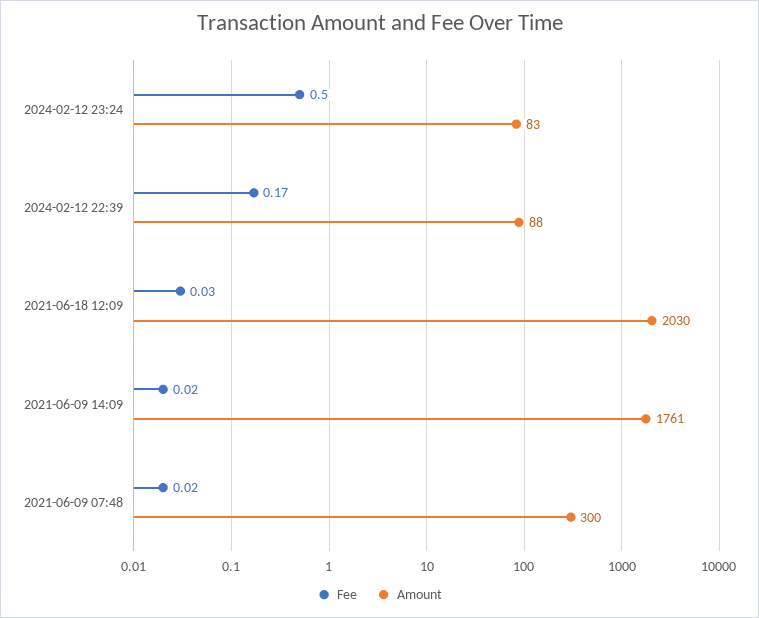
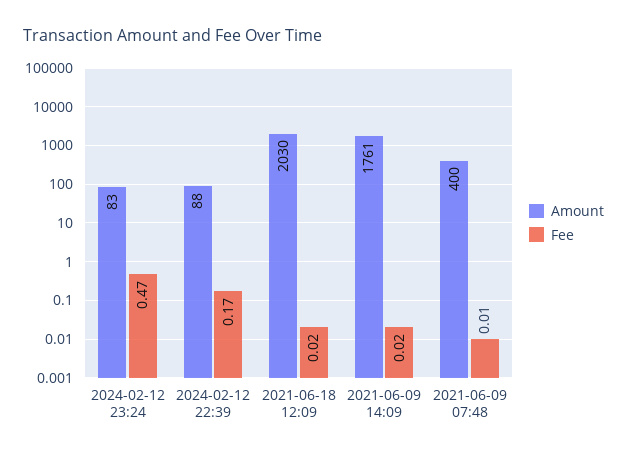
  {
    "Fee": {
-     "2024-02-12 23:24": 0.5,
+     "2024-02-12 23:24": 0.47,
      "2024-02-12 22:39": 0.17,
-     "2021-06-18 12:09": 0.03,
+     "2021-06-18 12:09": 0.02,
      "2021-06-09 14:09": 0.02,
-     "2021-06-09 07:48": 0.02
+     "2021-06-09 07:48": 0.01
    },
    "Amount": {
      "2024-02-12 23:24": 83,
      "2024-02-12 22:39": 88,
      "2021-06-18 12:09": 2030,
      "2021-06-09 14:09": 1761,
-     "2021-06-09 07:48": 300
+     "2021-06-09 07:48": 400
    }
  }

